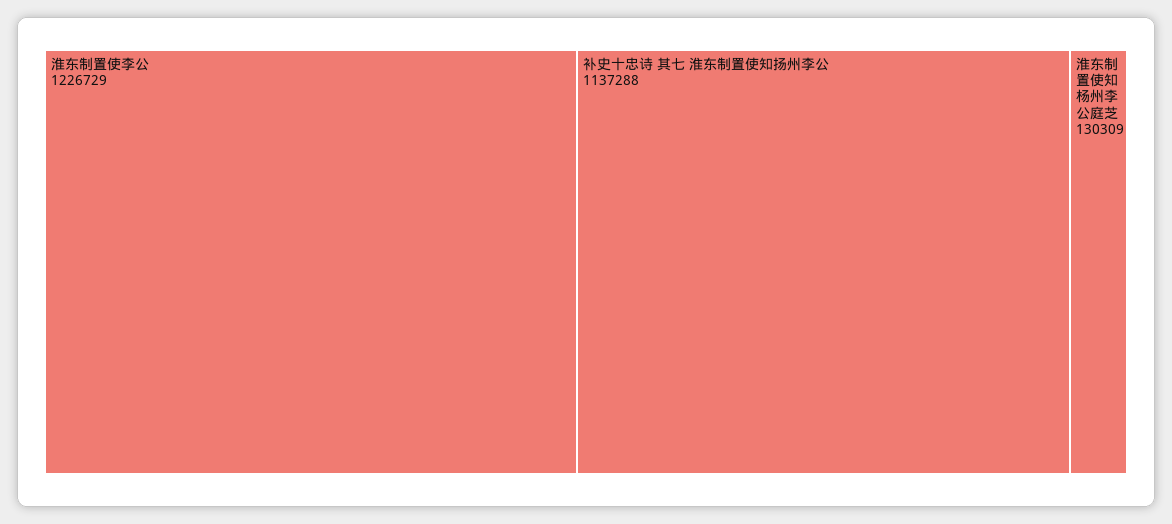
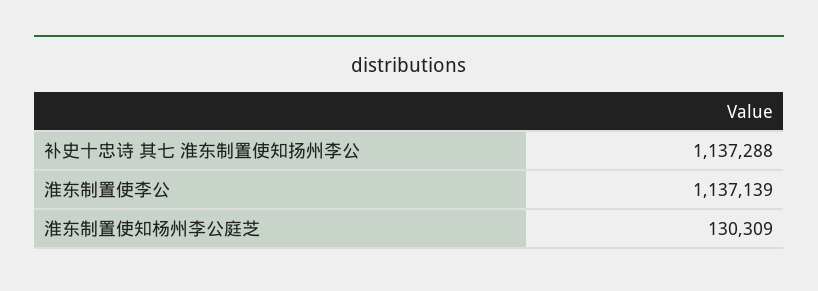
  {
-   "淮东制置使李公": 1226729,
+   "淮东制置使李公": 1137139,
    "补史十忠诗 其七 淮东制置使知扬州李公": 1137288,
    "淮东制置使知杨州李公庭芝": 130309
  }

